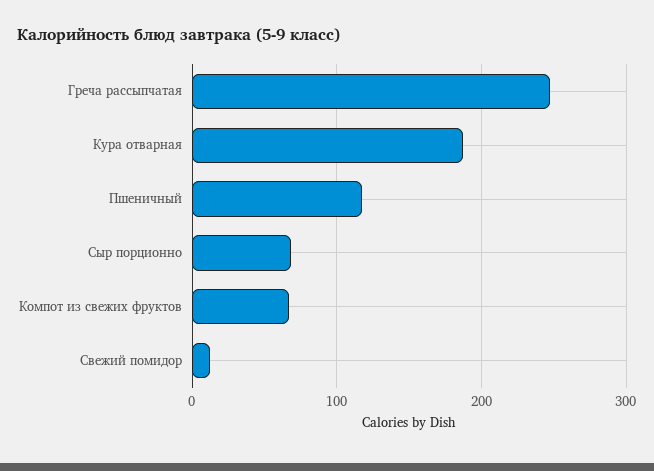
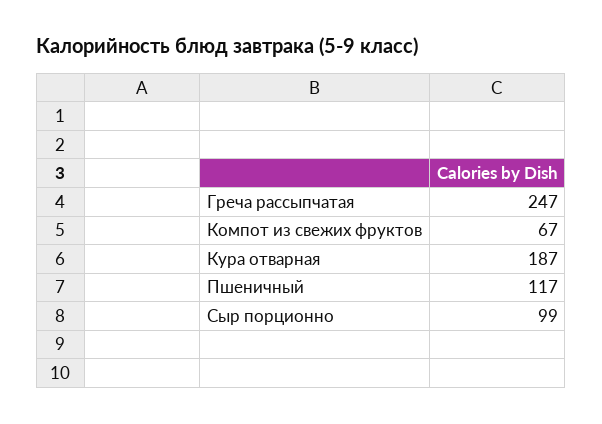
  {
    "Греча рассыпчатая": 247,
    "Кура отварная": 187,
    "Пшеничный": 117,
-   "Сыр порционно": 70,
+   "Сыр порционно": 99,
-   "Компот из свежих фруктов": 67,
+   "Компот из свежих фруктов": 67
-   "Свежий помидор": 10
  }

